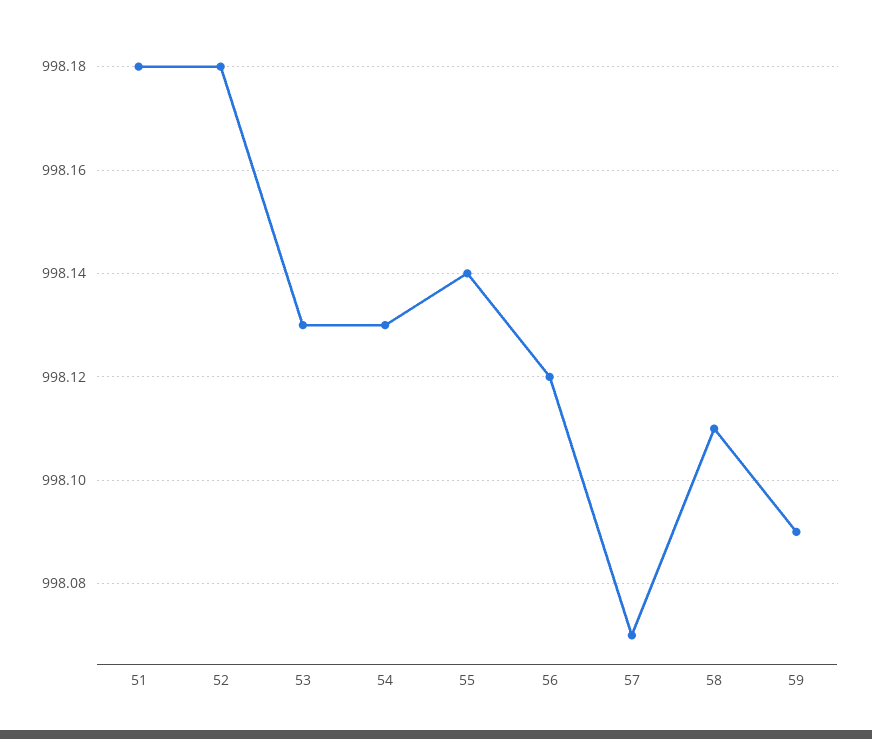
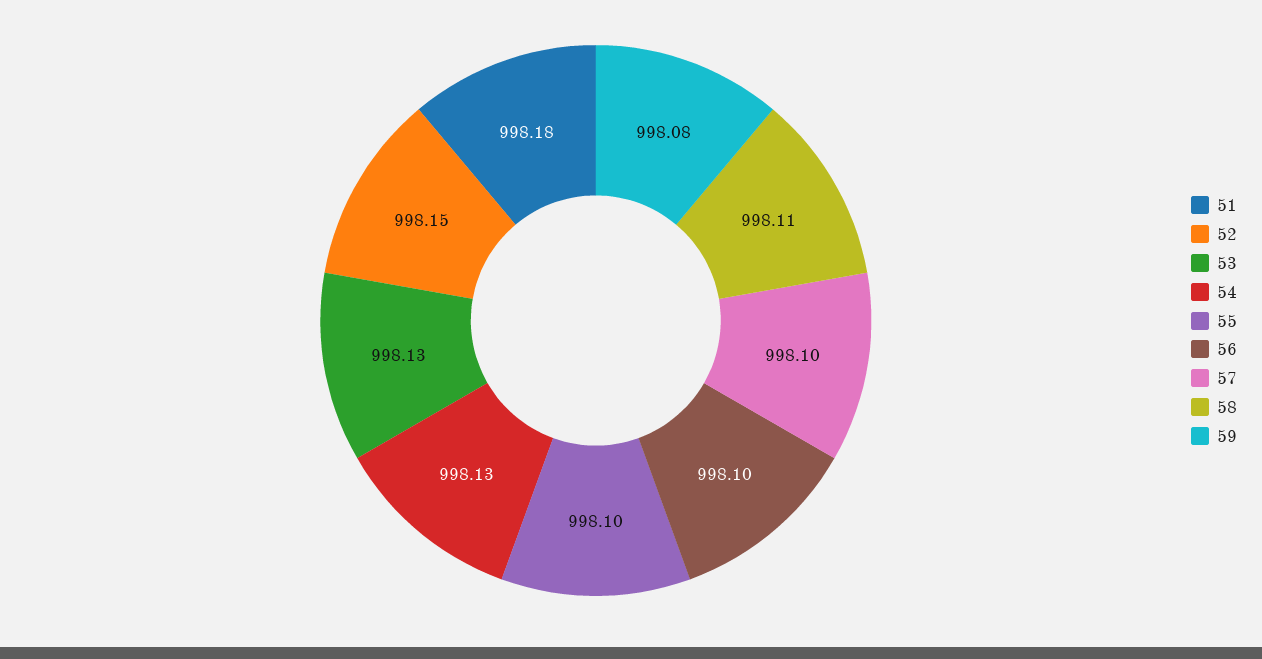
  {
    "51": 998.18,
-   "52": 998.18,
+   "52": 998.15,
    "53": 998.13,
    "54": 998.13,
-   "55": 998.14,
+   "55": 998.1,
-   "56": 998.12,
+   "56": 998.1,
-   "57": 998.07,
+   "57": 998.1,
    "58": 998.11,
-   "59": 998.09
+   "59": 998.08
  }

